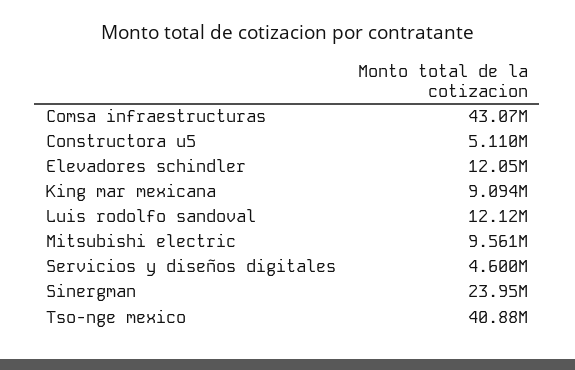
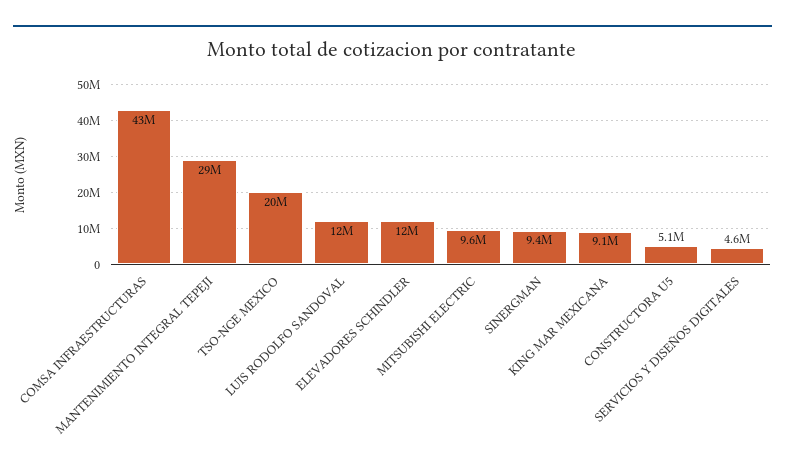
  {
    "Comsa infraestructuras": 43070000,
    "Constructora u5": 5110000,
    "Elevadores schindler": 12050000,
    "King mar mexicana": 9094000,
    "Luis rodolfo sandoval": 12120000,
    "Mitsubishi electric": 9561000,
    "Servicios y diseños digitales": 4600000,
-   "Sinergman": 23950000,
+   "Sinergman": 9400000,
-   "Tso-nge mexico": 40880000
+   "Tso-nge mexico": 20000000,
+   "MANTENIMIENTO INTEGRAL TEPEJI": 29000000
  }

